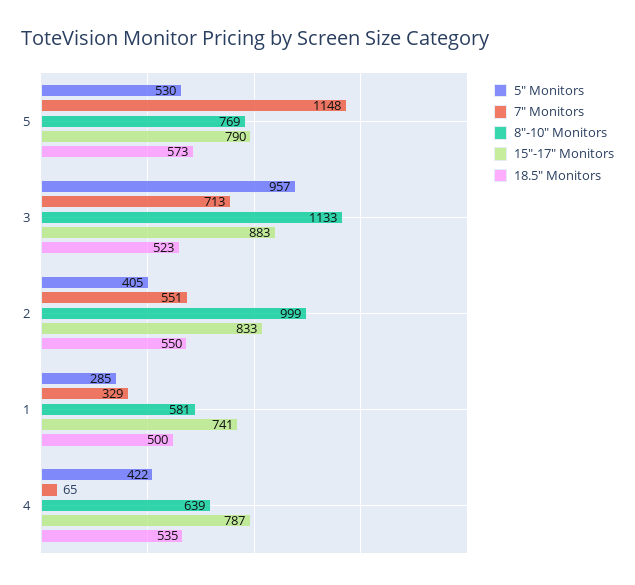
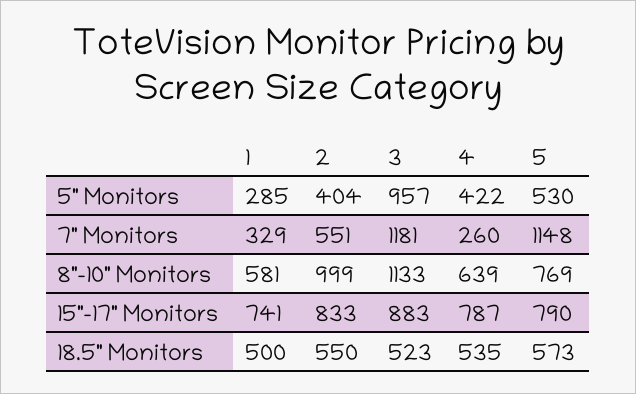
  {
    "5\" Monitors": {
      "5": 530,
      "3": 957,
-     "2": 405,
+     "2": 404,
      "1": 285,
      "4": 422
    },
    "7\" Monitors": {
      "5": 1148,
-     "3": 713,
+     "3": 1181,
      "2": 551,
      "1": 329,
-     "4": 65
+     "4": 260
    },
    "8\"-10\" Monitors": {
      "5": 769,
      "3": 1133,
      "2": 999,
      "1": 581,
      "4": 639
    },
    "15\"-17\" Monitors": {
      "5": 790,
      "3": 883,
      "2": 833,
      "1": 741,
      "4": 787
    },
    "18.5\" Monitors": {
      "5": 573,
      "3": 523,
      "2": 550,
      "1": 500,
      "4": 535
    }
  }

